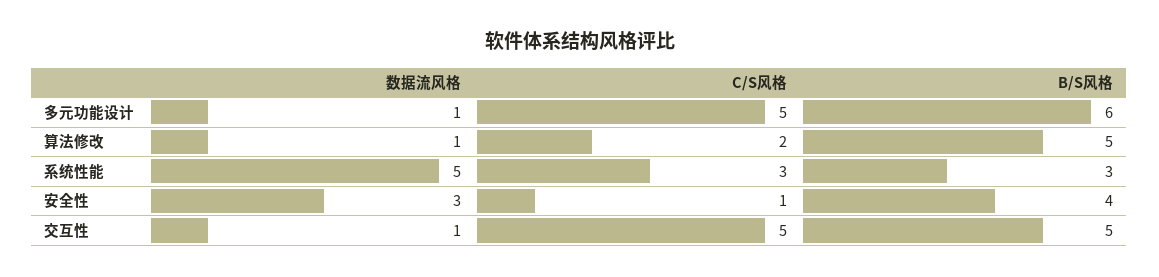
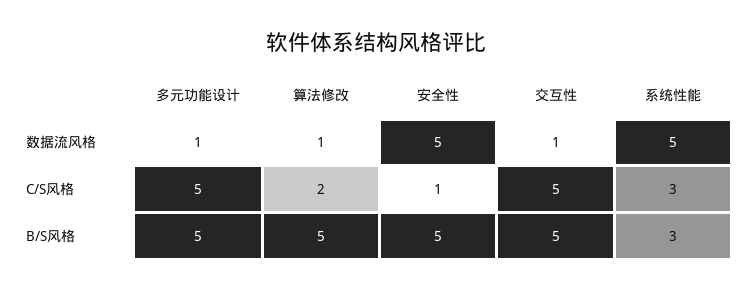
  {
    "数据流风格": {
      "多元功能设计": 1,
      "算法修改": 1,
      "系统性能": 5,
-     "安全性": 3,
+     "安全性": 5,
      "交互性": 1
    },
    "C/S风格": {
      "多元功能设计": 5,
      "算法修改": 2,
      "系统性能": 3,
      "安全性": 1,
      "交互性": 5
    },
    "B/S风格": {
-     "多元功能设计": 6,
+     "多元功能设计": 5,
      "算法修改": 5,
      "系统性能": 3,
-     "安全性": 4,
+     "安全性": 5,
      "交互性": 5
    }
  }

